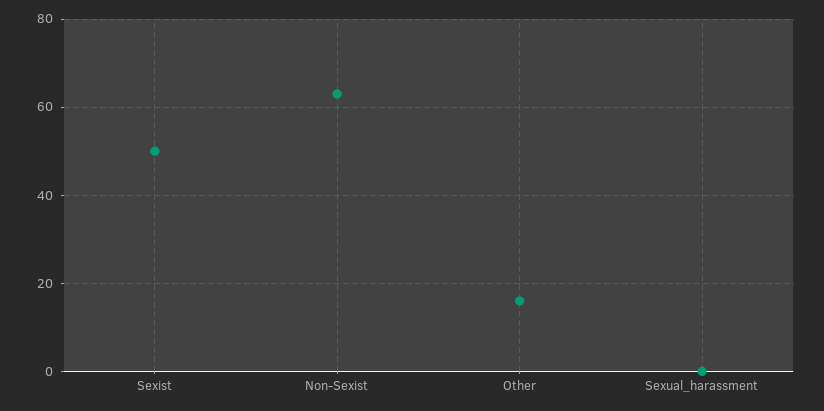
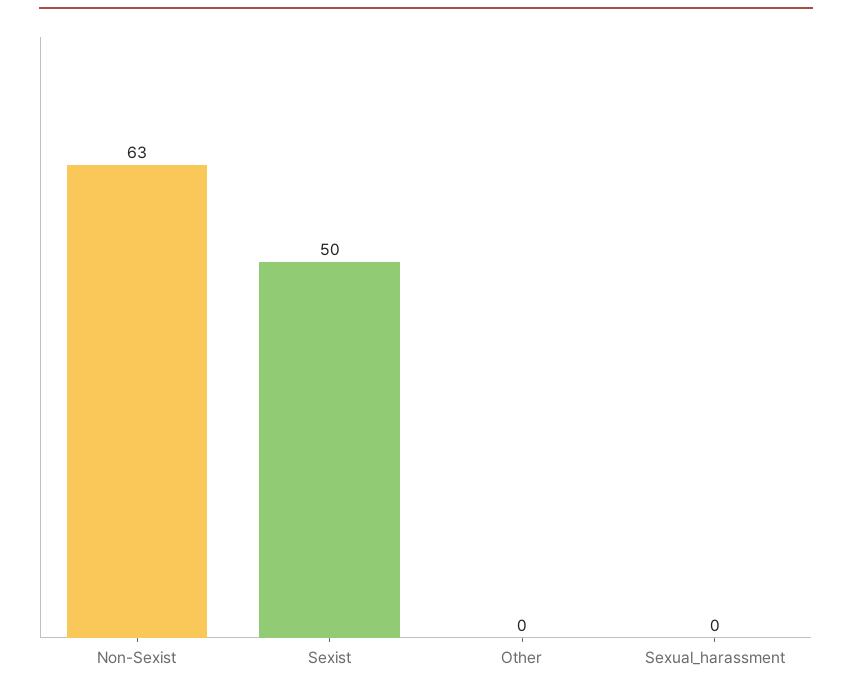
  {
    "Sexist": 50,
    "Non-Sexist": 63,
-   "Other": 15,
+   "Other": 0,
    "Sexual_harassment": 0
  }

